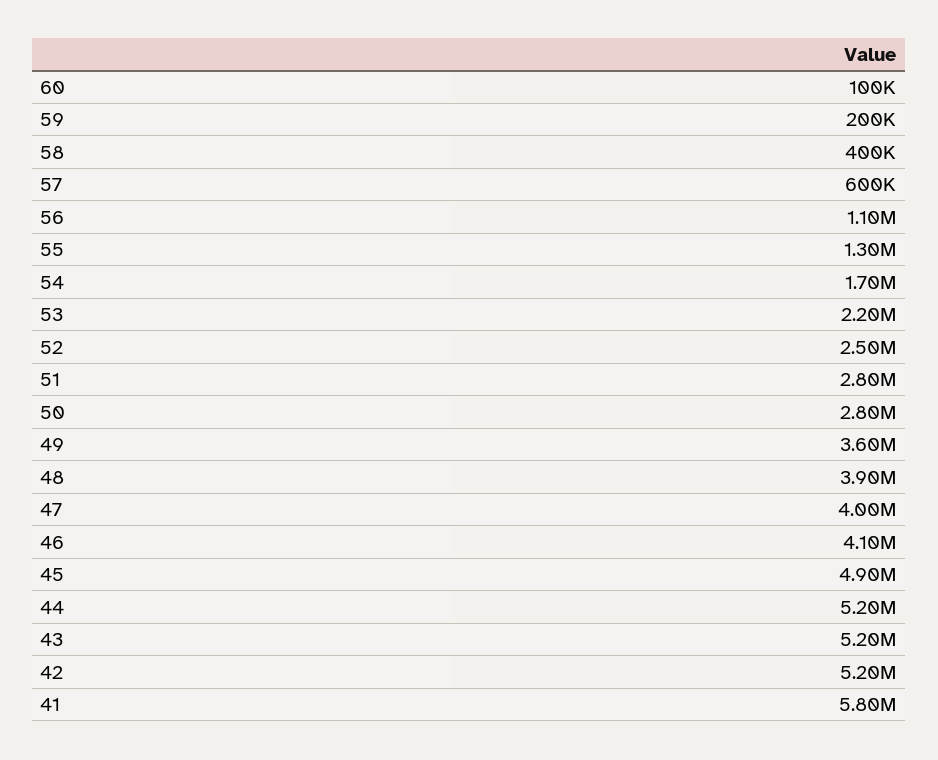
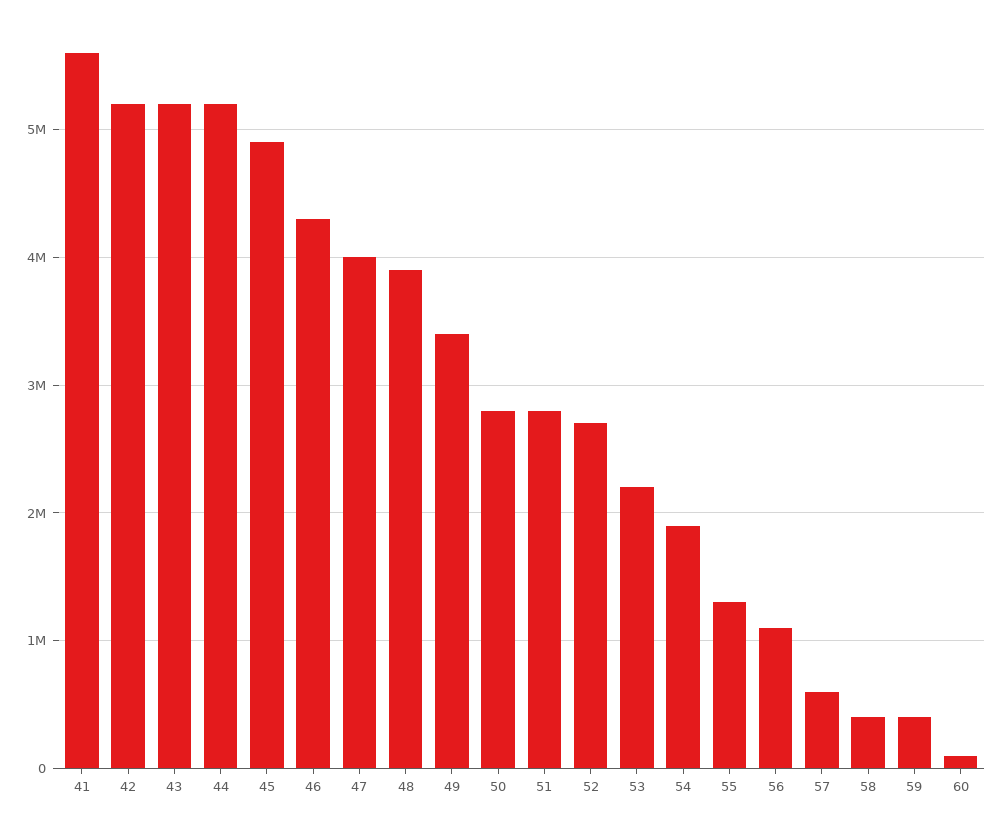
  {
    "60": 100000,
-   "59": 200000,
+   "59": 400000,
    "58": 400000,
    "57": 600000,
    "56": 1100000,
    "55": 1300000,
-   "54": 1700000,
+   "54": 1900000,
    "53": 2200000,
-   "52": 2500000,
+   "52": 2700000,
    "51": 2800000,
    "50": 2800000,
-   "49": 3600000,
+   "49": 3400000,
    "48": 3900000,
    "47": 4000000,
-   "46": 4100000,
+   "46": 4300000,
    "45": 4900000,
    "44": 5200000,
    "43": 5200000,
    "42": 5200000,
-   "41": 5800000
+   "41": 5600000
  }

